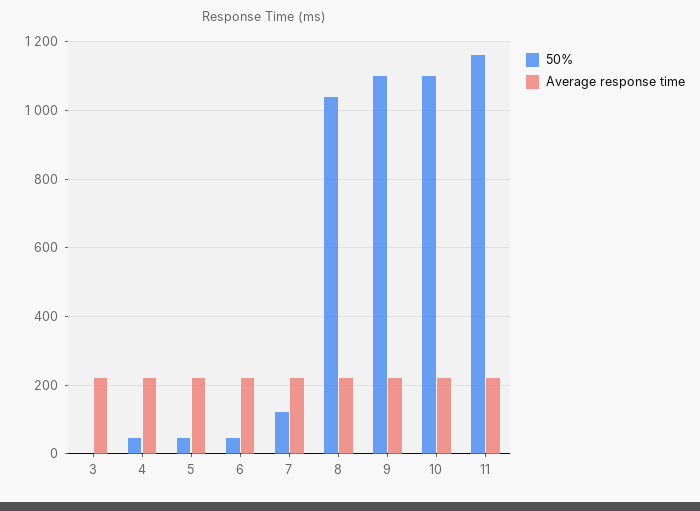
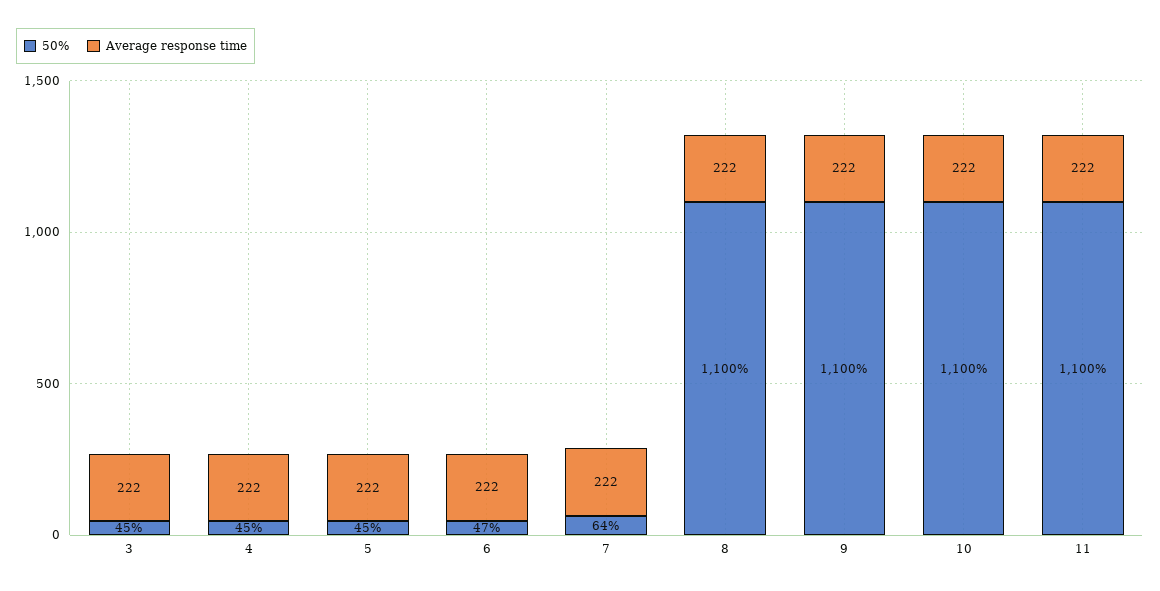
  {
    "50%": {
-     "3": 0,
+     "3": 45,
      "4": 45,
      "5": 45,
      "6": 47,
-     "7": 120,
+     "7": 64,
-     "8": 1040,
+     "8": 1100,
      "9": 1100,
      "10": 1100,
-     "11": 1160
+     "11": 1100
    },
    "Average response time": {
      "3": 222,
      "4": 222,
      "5": 222,
      "6": 222,
      "7": 222,
      "8": 222,
      "9": 222,
      "10": 222,
      "11": 222
    }
  }

